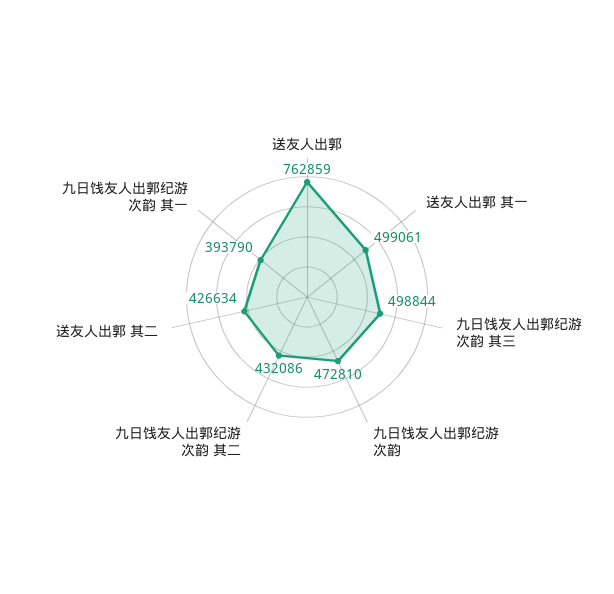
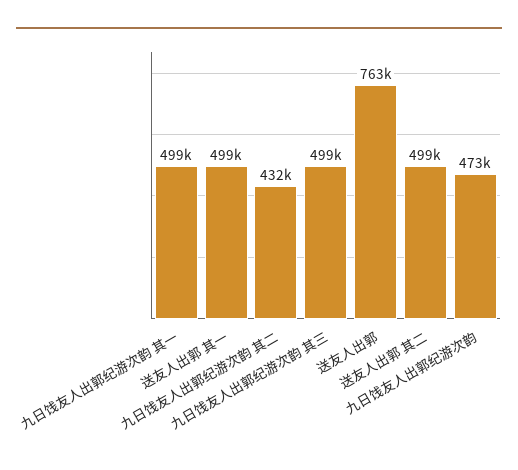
  {
    "送友人出郭": 762859,
    "送友人出郭 其一": 499061,
    "九日饯友人出郭纪游次韵 其三": 498844,
    "九日饯友人出郭纪游次韵": 472810,
    "九日饯友人出郭纪游次韵 其二": 432086,
-   "送友人出郭 其二": 426634,
+   "送友人出郭 其二": 499000,
-   "九日饯友人出郭纪游次韵 其一": 393790
+   "九日饯友人出郭纪游次韵 其一": 499000
  }

